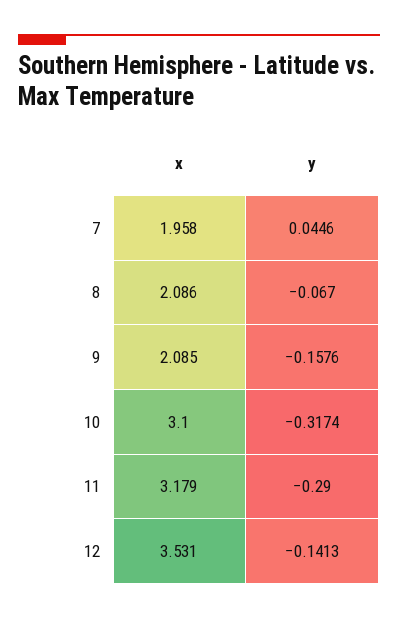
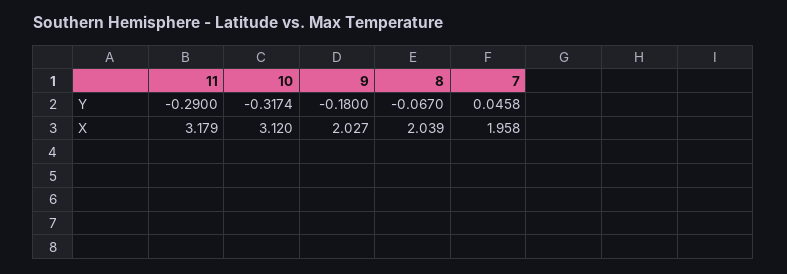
  {
    "x": {
      "7": 1.958,
-     "8": 2.086,
+     "8": 2.039,
-     "9": 2.085,
+     "9": 2.027,
-     "10": 3.1,
+     "10": 3.12,
-     "11": 3.179,
+     "11": 3.179
-     "12": 3.531
    },
    "y": {
-     "7": 0.0446,
+     "7": 0.0458,
      "8": -0.067,
-     "9": -0.1576,
+     "9": -0.18,
      "10": -0.3174,
-     "11": -0.29,
+     "11": -0.29
-     "12": -0.1413
    }
  }

